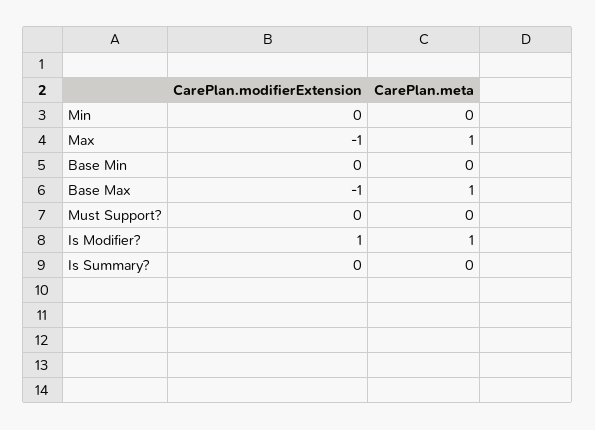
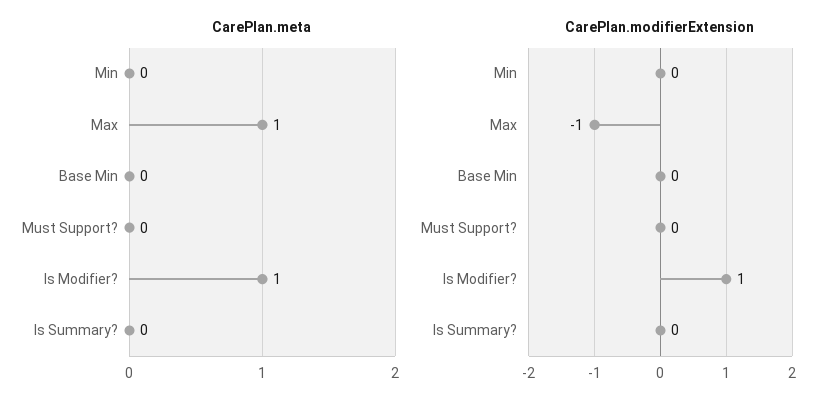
  {
    "CarePlan.modifierExtension": {
      "Min": 0,
      "Max": -1,
      "Base Min": 0,
-     "Base Max": -1,
      "Must Support?": 0,
      "Is Modifier?": 1,
      "Is Summary?": 0
    },
    "CarePlan.meta": {
      "Min": 0,
      "Max": 1,
      "Base Min": 0,
-     "Base Max": 1,
      "Must Support?": 0,
      "Is Modifier?": 1,
      "Is Summary?": 0
    }
  }

